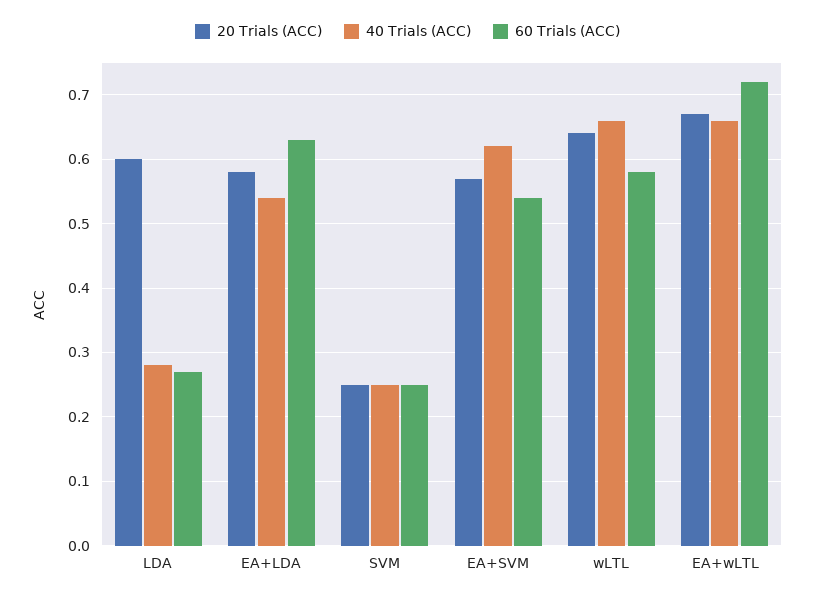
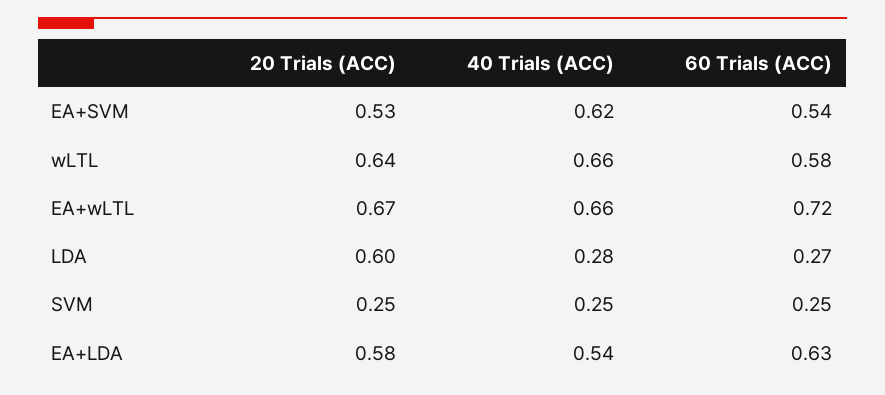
  {
    "20 Trials (ACC)": {
      "LDA": 0.6,
      "EA+LDA": 0.58,
      "SVM": 0.25,
-     "EA+SVM": 0.57,
+     "EA+SVM": 0.53,
      "wLTL": 0.64,
      "EA+wLTL": 0.67
    },
    "40 Trials (ACC)": {
      "LDA": 0.28,
      "EA+LDA": 0.54,
      "SVM": 0.25,
      "EA+SVM": 0.62,
      "wLTL": 0.66,
      "EA+wLTL": 0.66
    },
    "60 Trials (ACC)": {
      "LDA": 0.27,
      "EA+LDA": 0.63,
      "SVM": 0.25,
      "EA+SVM": 0.54,
      "wLTL": 0.58,
      "EA+wLTL": 0.72
    }
  }

